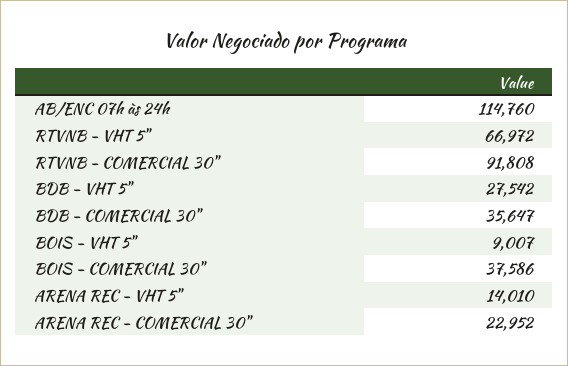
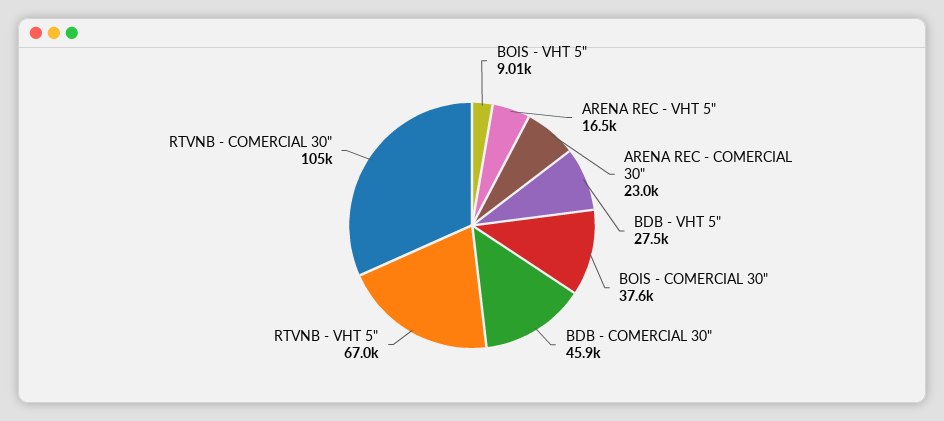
  {
-   "AB/ENC 07h às 24h": 114760,
    "RTVNB - VHT 5\"": 66972,
-   "RTVNB - COMERCIAL 30\"": 91808,
+   "RTVNB - COMERCIAL 30\"": 105000,
    "BDB - VHT 5\"": 27542,
-   "BDB - COMERCIAL 30\"": 35647,
+   "BDB - COMERCIAL 30\"": 45900,
    "BOIS - VHT 5\"": 9007,
    "BOIS - COMERCIAL 30\"": 37586,
-   "ARENA REC - VHT 5\"": 14010,
+   "ARENA REC - VHT 5\"": 16500,
    "ARENA REC - COMERCIAL 30\"": 22952
  }

